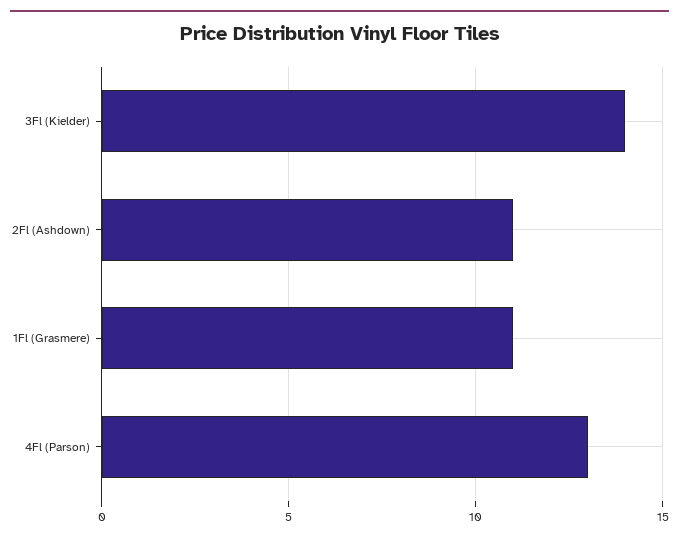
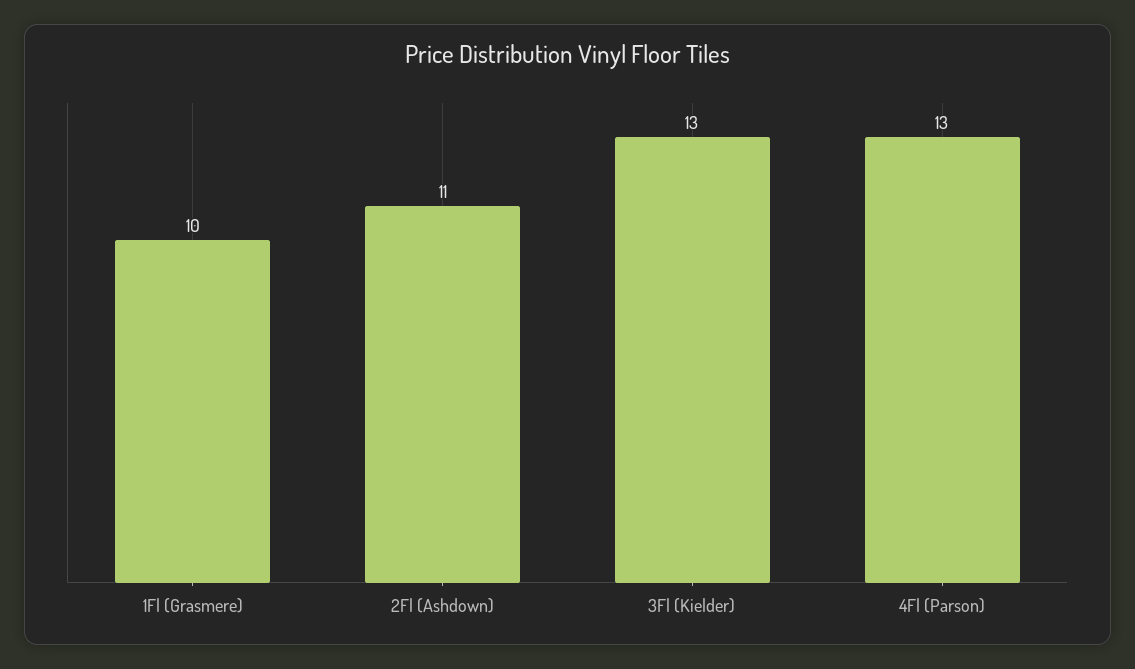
  {
-   "3Fl (Kielder)": 14,
+   "3Fl (Kielder)": 13,
    "2Fl (Ashdown)": 11,
-   "1Fl (Grasmere)": 11,
+   "1Fl (Grasmere)": 10,
    "4Fl (Parson)": 13
  }

